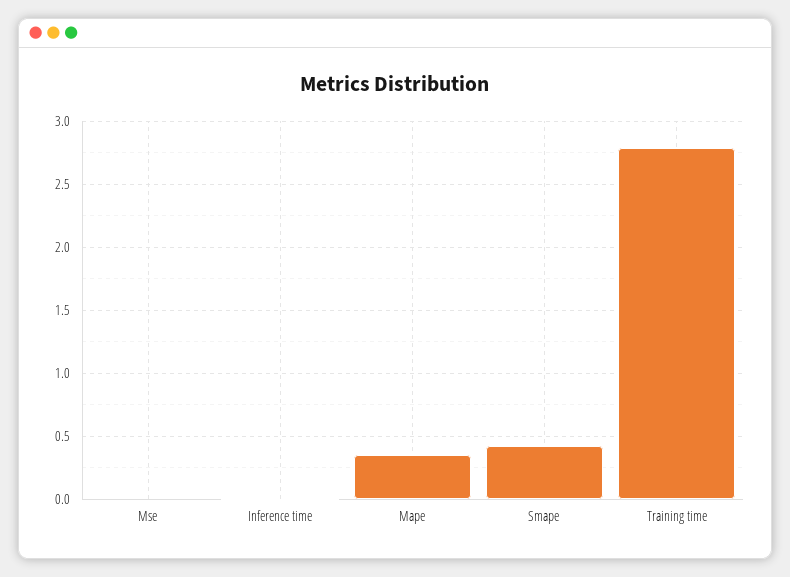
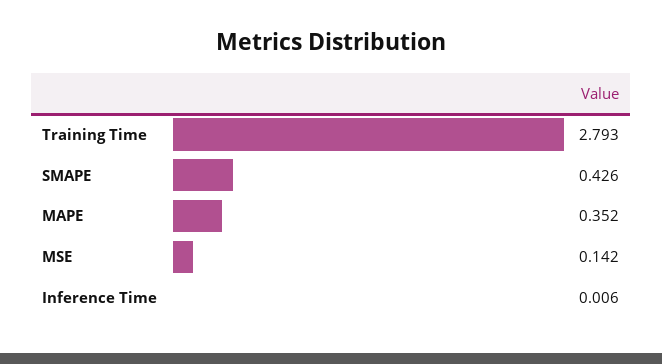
  {
-   "Mse": 0,
+   "Mse": 0.142,
    "Inference time": 0.006,
    "Mape": 0.352,
    "Smape": 0.426,
    "Training time": 2.793
  }

